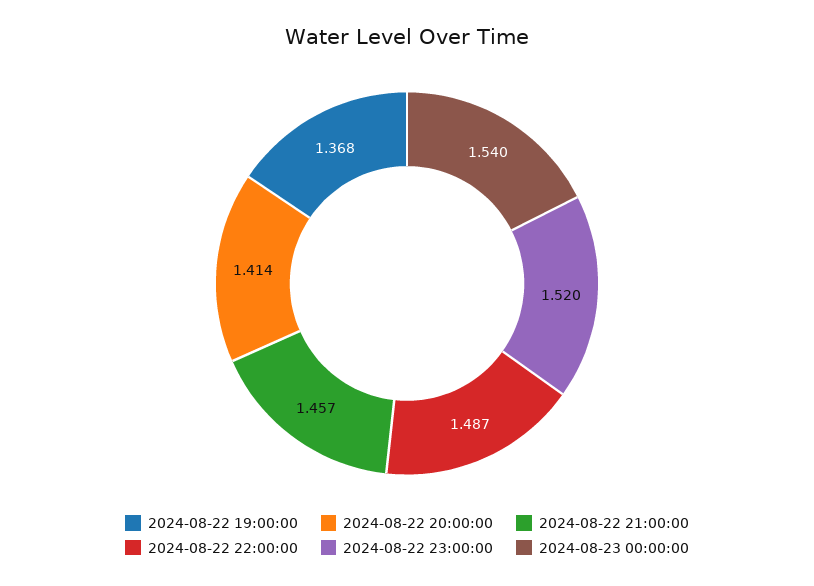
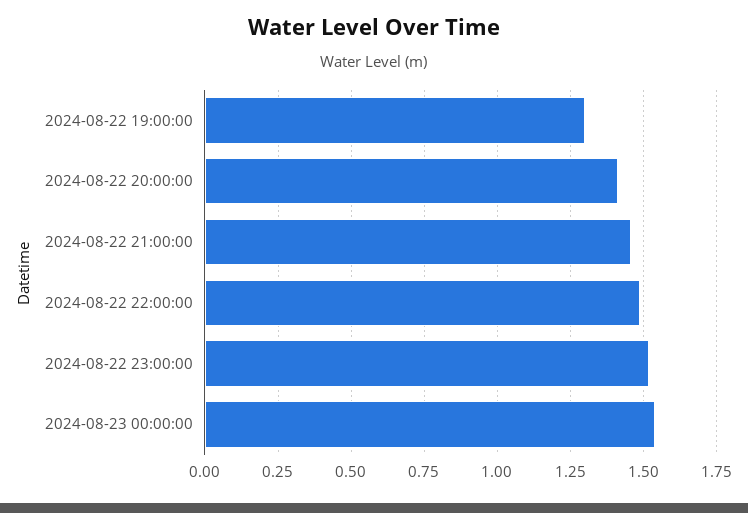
  {
-   "2024-08-22 19:00:00": 1.368,
+   "2024-08-22 19:00:00": 1.3,
    "2024-08-22 20:00:00": 1.414,
    "2024-08-22 21:00:00": 1.457,
    "2024-08-22 22:00:00": 1.487,
    "2024-08-22 23:00:00": 1.52,
    "2024-08-23 00:00:00": 1.54
  }

